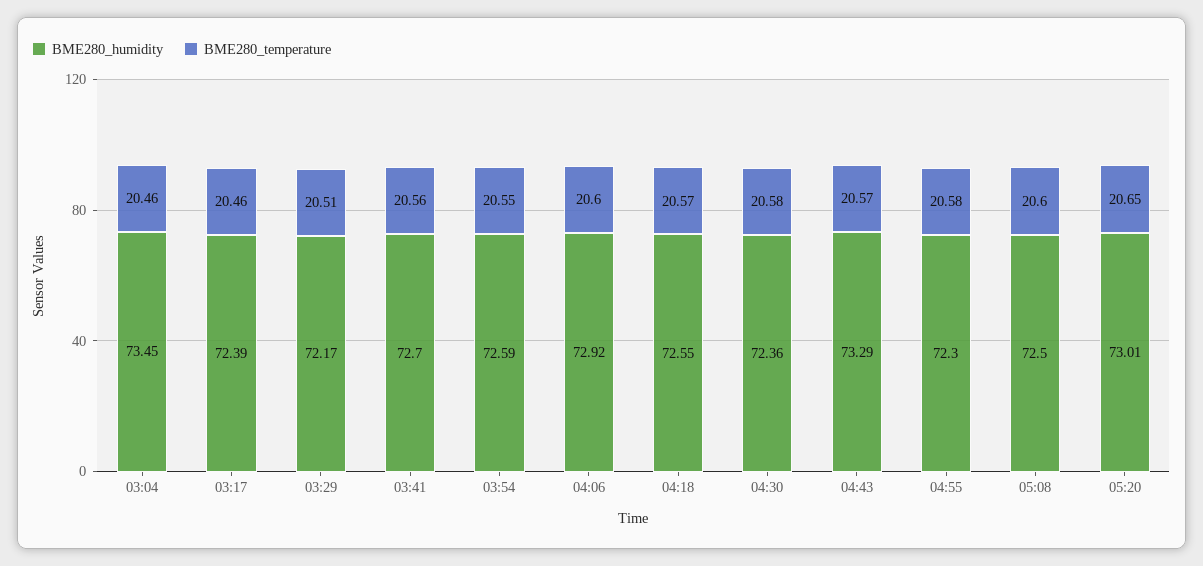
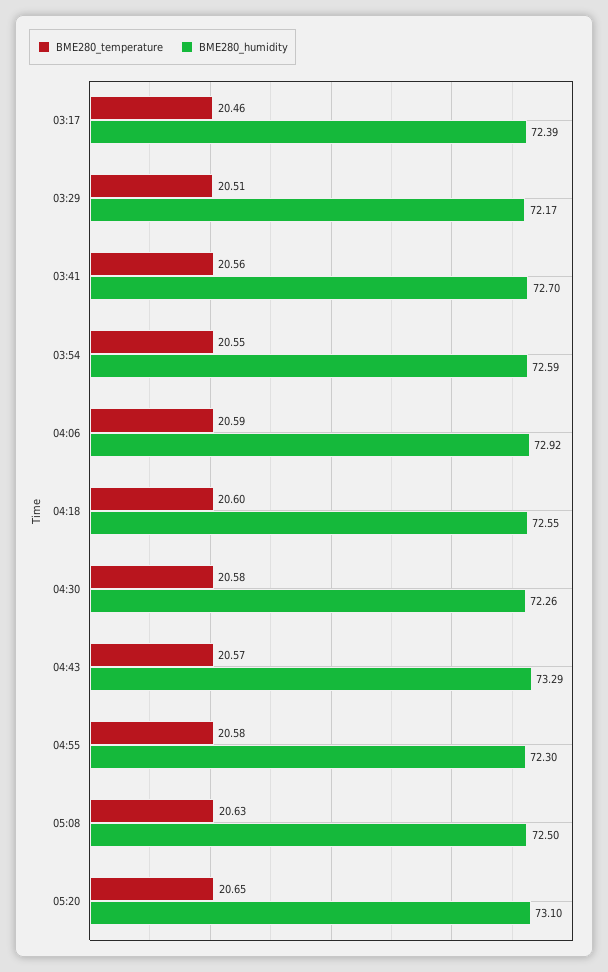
  {
    "BME280_humidity": {
-     "03:04": 73.45,
      "03:17": 72.39,
      "03:29": 72.17,
      "03:41": 72.7,
      "03:54": 72.59,
      "04:06": 72.92,
      "04:18": 72.55,
-     "04:30": 72.36,
+     "04:30": 72.26,
      "04:43": 73.29,
      "04:55": 72.3,
      "05:08": 72.5,
-     "05:20": 73.01
+     "05:20": 73.1
    },
    "BME280_temperature": {
-     "03:04": 20.46,
      "03:17": 20.46,
      "03:29": 20.51,
      "03:41": 20.56,
      "03:54": 20.55,
-     "04:06": 20.6,
+     "04:06": 20.59,
-     "04:18": 20.57,
+     "04:18": 20.6,
      "04:30": 20.58,
      "04:43": 20.57,
      "04:55": 20.58,
-     "05:08": 20.6,
+     "05:08": 20.63,
      "05:20": 20.65
    }
  }

